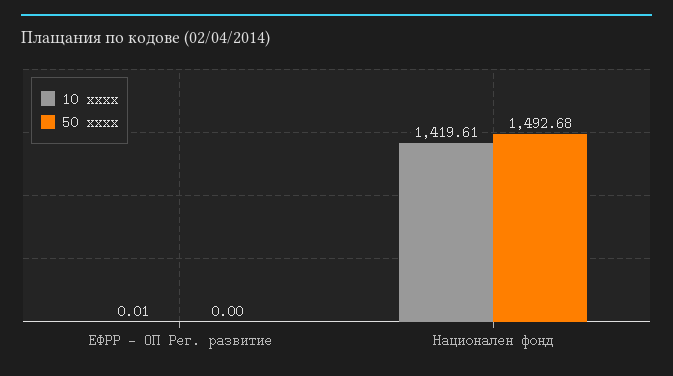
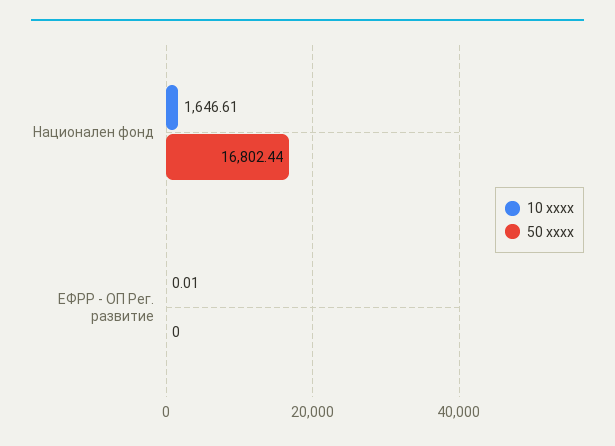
  {
    "10 xxxx": {
      "ЕФРР - ОП Рег. развитие": 0.01,
-     "Национален фонд": 1419.61
+     "Национален фонд": 1646.61
    },
    "50 xxxx": {
      "ЕФРР - ОП Рег. развитие": 0,
-     "Национален фонд": 1492.68
+     "Национален фонд": 16802.44
    }
  }

